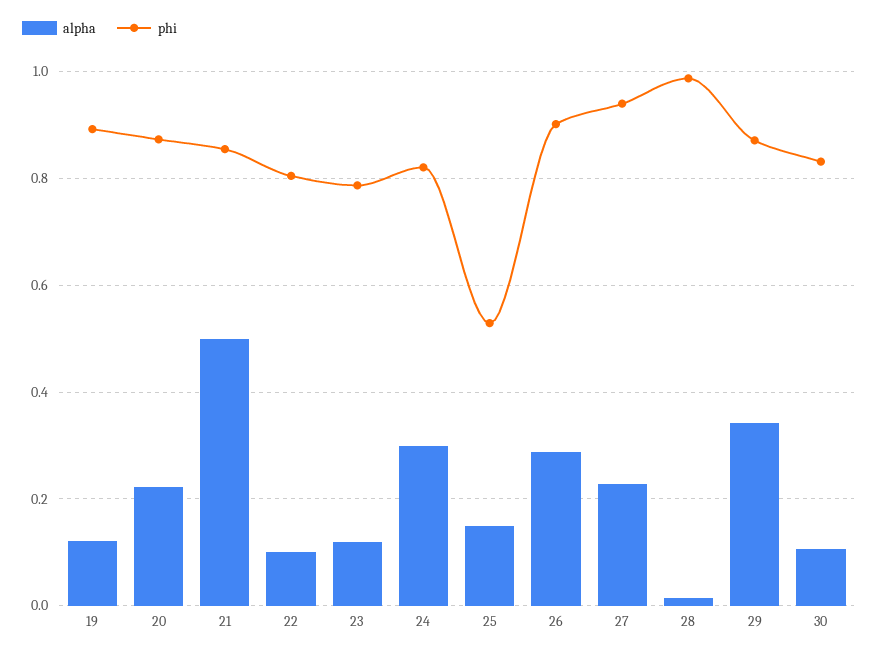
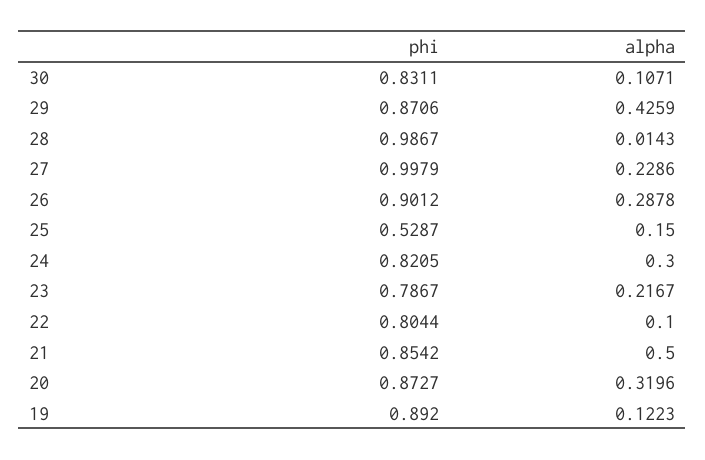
  {
    "alpha": {
      "19": 0.1223,
-     "20": 0.22,
+     "20": 0.3196,
      "21": 0.5,
      "22": 0.1,
-     "23": 0.12,
+     "23": 0.2167,
      "24": 0.3,
      "25": 0.15,
      "26": 0.2878,
      "27": 0.2286,
      "28": 0.0143,
-     "29": 0.34,
+     "29": 0.4259,
      "30": 0.1071
    },
    "phi": {
      "19": 0.892,
      "20": 0.8727,
      "21": 0.8542,
      "22": 0.8044,
      "23": 0.7867,
      "24": 0.8205,
      "25": 0.5287,
      "26": 0.9012,
-     "27": 0.94,
+     "27": 0.9979,
      "28": 0.9867,
      "29": 0.8706,
      "30": 0.8311
    }
  }

